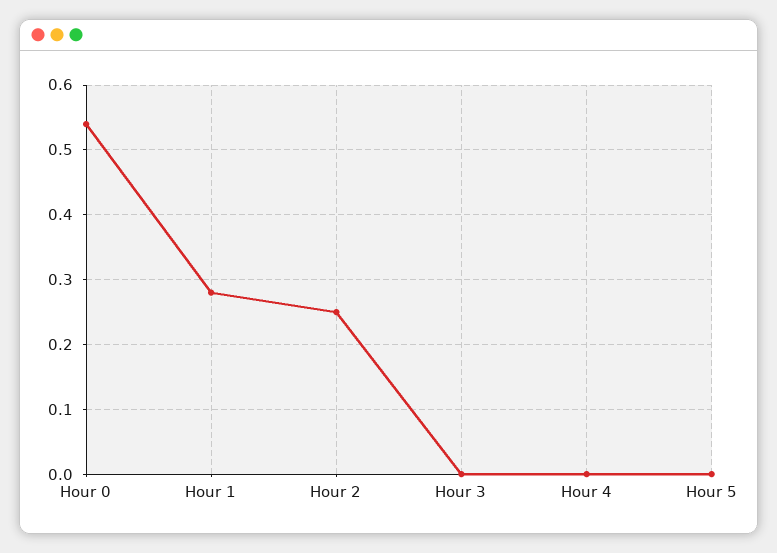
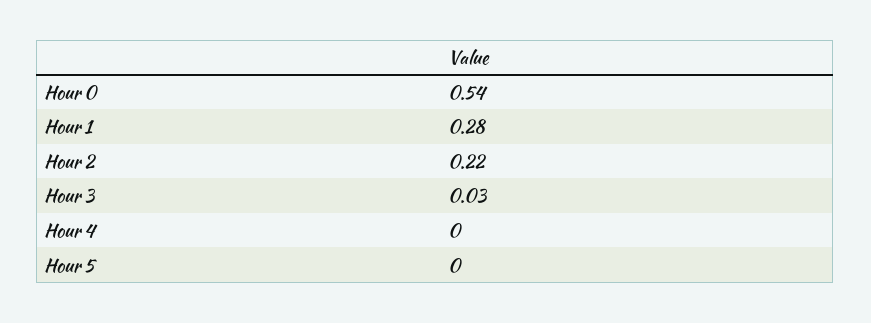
  {
    "Hour 0": 0.54,
    "Hour 1": 0.28,
-   "Hour 2": 0.25,
+   "Hour 2": 0.22,
-   "Hour 3": 0,
+   "Hour 3": 0.03,
    "Hour 4": 0,
    "Hour 5": 0
  }

